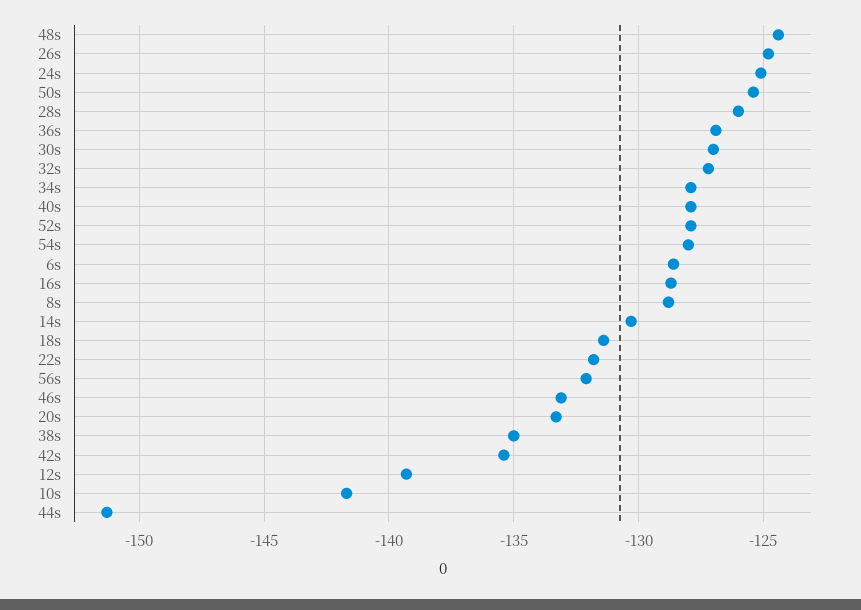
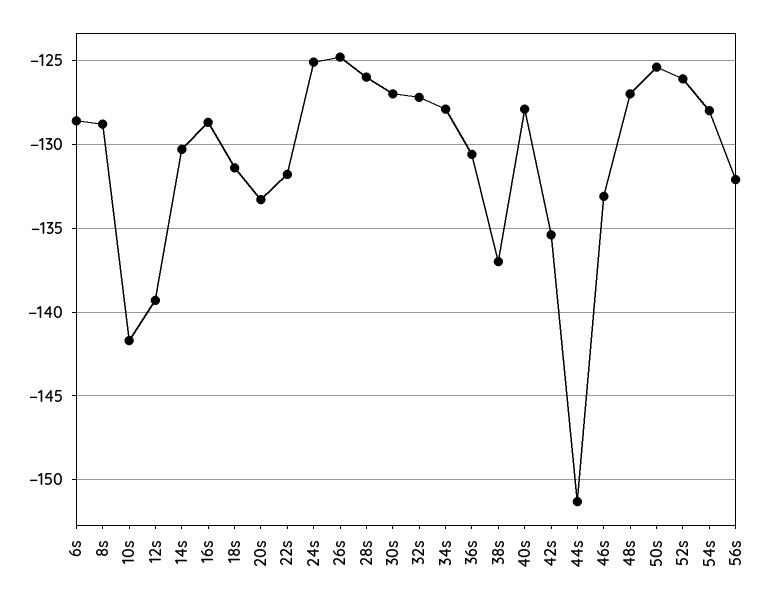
  {
-   "48s": -124.5,
+   "48s": -127,
    "26s": -125,
    "24s": -125,
    "50s": -125.5,
    "28s": -126,
-   "36s": -127,
+   "36s": -130.5,
    "30s": -127,
    "32s": -127,
    "34s": -128,
    "40s": -128,
-   "52s": -128,
+   "52s": -126,
    "54s": -128,
    "6s": -128.5,
    "16s": -128.5,
    "8s": -129,
    "14s": -130.5,
    "18s": -131.5,
    "22s": -132,
    "56s": -132,
    "46s": -133,
    "20s": -133.5,
-   "38s": -135,
+   "38s": -137,
    "42s": -135.5,
    "12s": -139.5,
    "10s": -141.5,
    "44s": -151.5
  }

